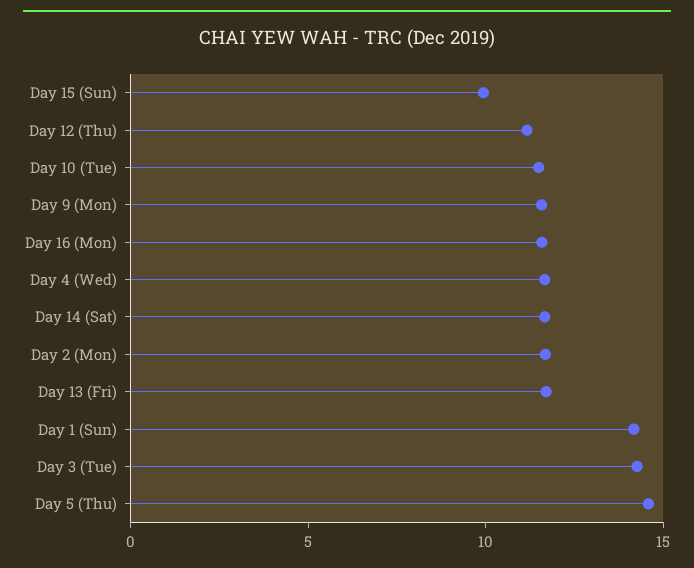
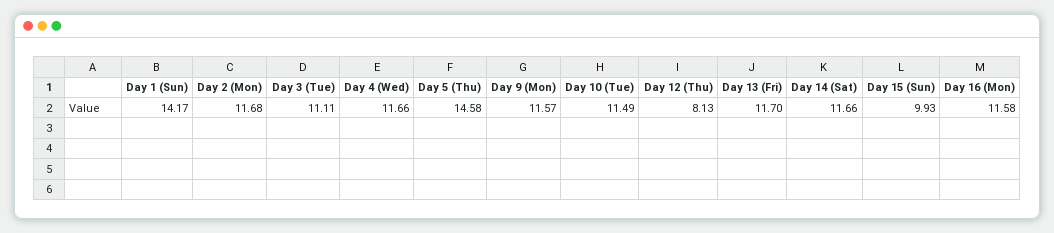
  {
    "Day 15 (Sun)": 9.93,
-   "Day 12 (Thu)": 11,
+   "Day 12 (Thu)": 8.13,
    "Day 10 (Tue)": 11.49,
    "Day 9 (Mon)": 11.57,
    "Day 16 (Mon)": 11.58,
    "Day 4 (Wed)": 11.66,
    "Day 14 (Sat)": 11.66,
    "Day 2 (Mon)": 11.68,
    "Day 13 (Fri)": 11.7,
    "Day 1 (Sun)": 14.17,
-   "Day 3 (Tue)": 14,
+   "Day 3 (Tue)": 11.11,
    "Day 5 (Thu)": 14.58
  }

